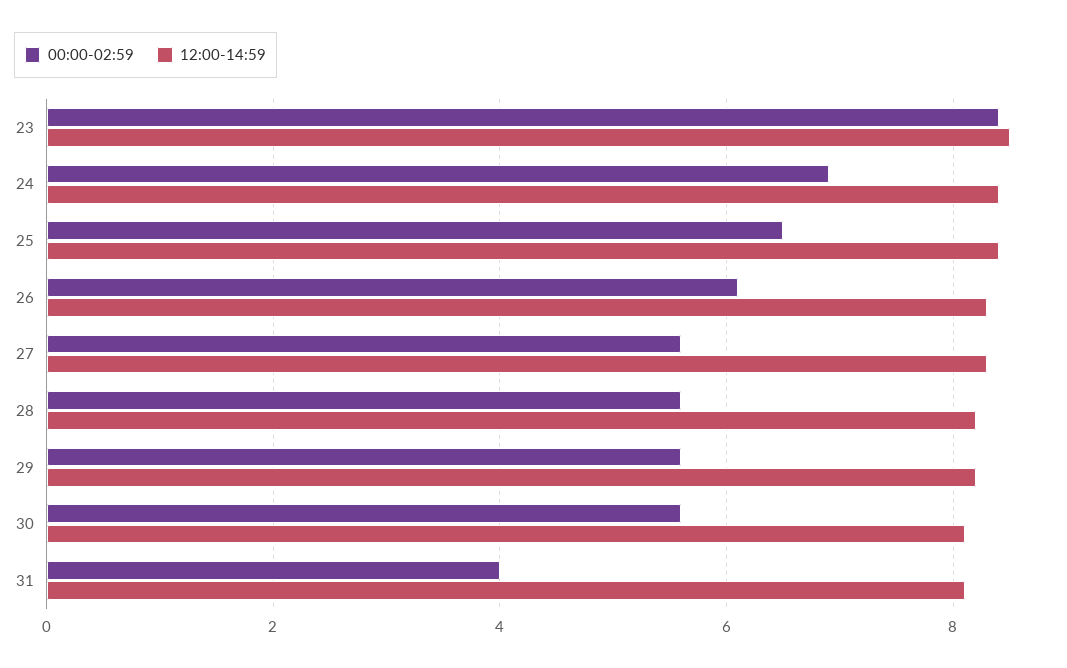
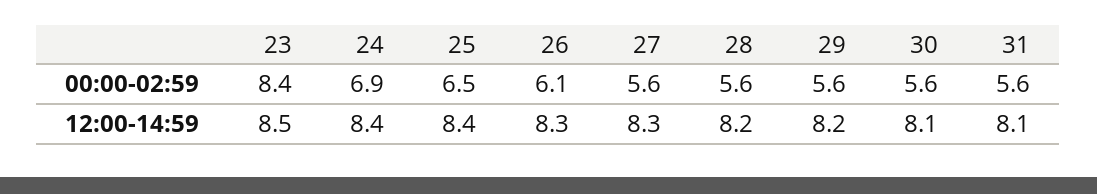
  {
    "00:00-02:59": {
      "23": 8.4,
      "24": 6.9,
      "25": 6.5,
      "26": 6.1,
      "27": 5.6,
      "28": 5.6,
      "29": 5.6,
      "30": 5.6,
-     "31": 4
+     "31": 5.6
    },
    "12:00-14:59": {
      "23": 8.5,
      "24": 8.4,
      "25": 8.4,
      "26": 8.3,
      "27": 8.3,
      "28": 8.2,
      "29": 8.2,
      "30": 8.1,
      "31": 8.1
    }
  }

